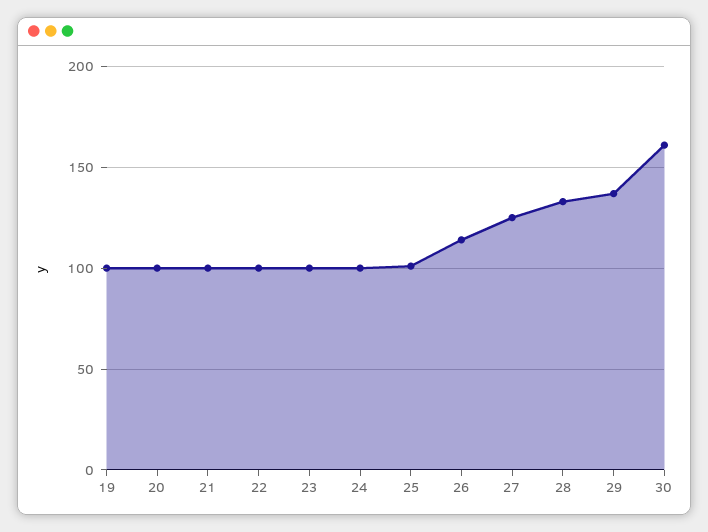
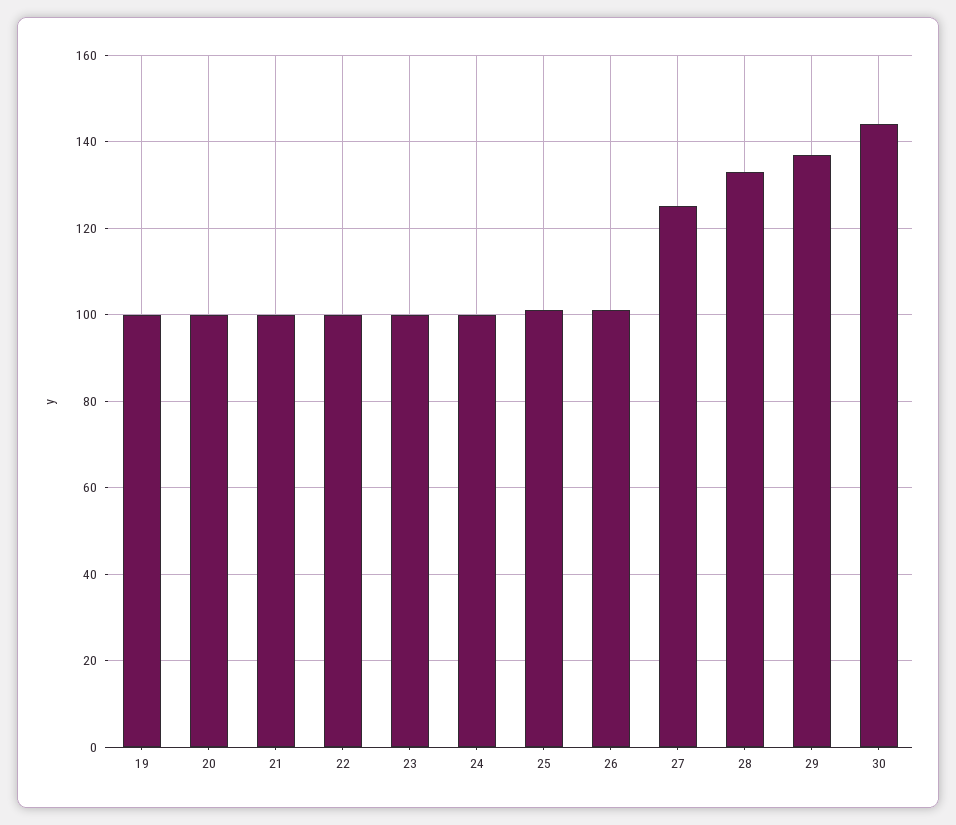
  {
    "19": 100,
    "20": 100,
    "21": 100,
    "22": 100,
    "23": 100,
    "24": 100,
    "25": 100,
-   "26": 115,
+   "26": 100,
    "27": 125,
    "28": 135,
    "29": 135,
-   "30": 160
+   "30": 145
  }

